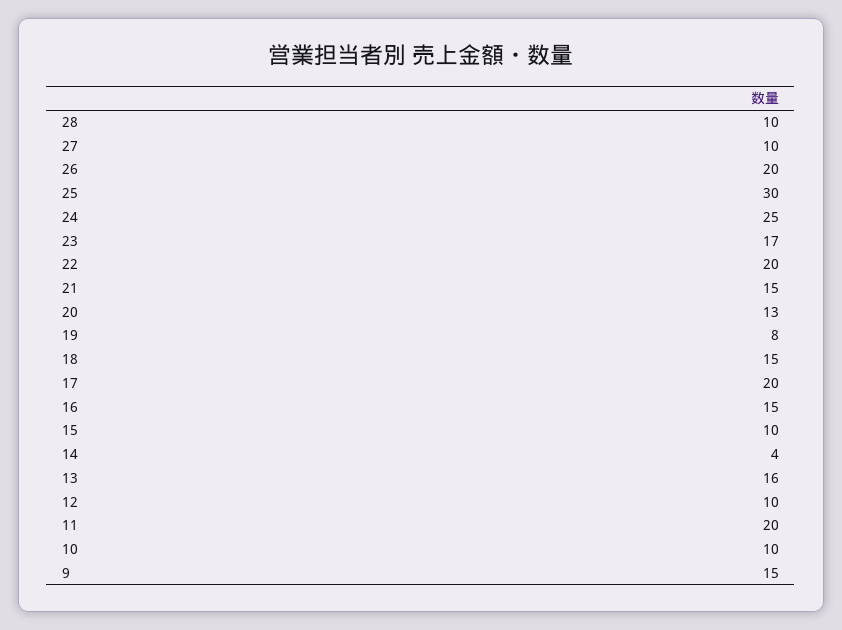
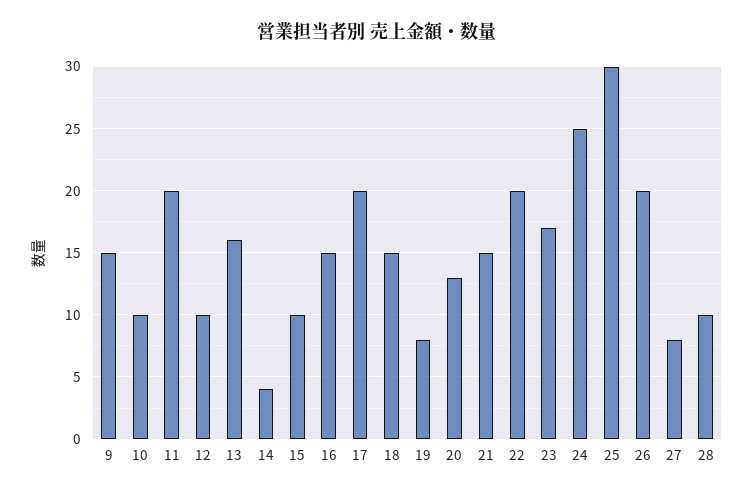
  {
    "28": 10,
-   "27": 10,
+   "27": 8,
    "26": 20,
    "25": 30,
    "24": 25,
    "23": 17,
    "22": 20,
    "21": 15,
    "20": 13,
    "19": 8,
    "18": 15,
    "17": 20,
    "16": 15,
    "15": 10,
    "14": 4,
    "13": 16,
    "12": 10,
    "11": 20,
    "10": 10,
    "9": 15
  }

